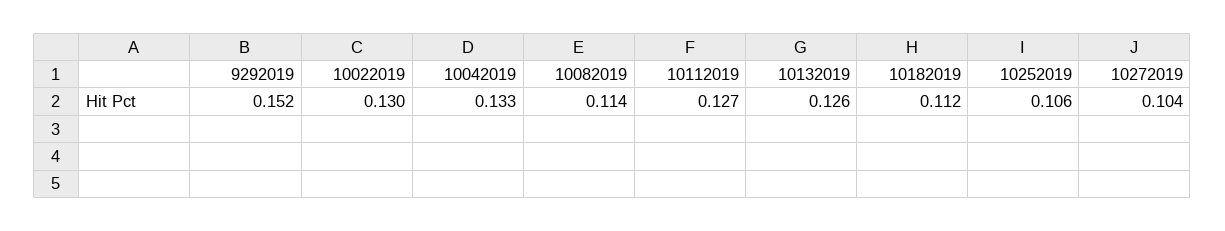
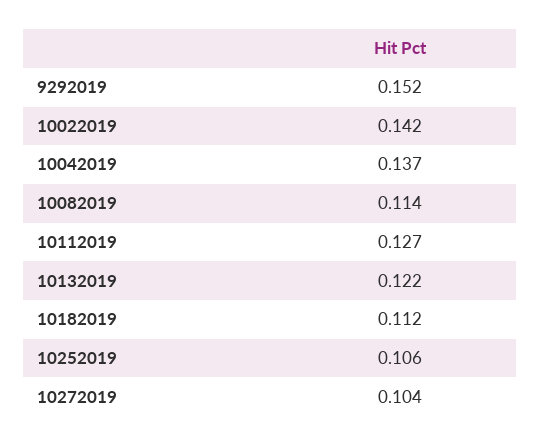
  {
    "9292019": 0.152,
-   "10022019": 0.13,
+   "10022019": 0.142,
-   "10042019": 0.133,
+   "10042019": 0.137,
    "10082019": 0.114,
    "10112019": 0.127,
-   "10132019": 0.126,
+   "10132019": 0.122,
    "10182019": 0.112,
    "10252019": 0.106,
    "10272019": 0.104
  }

